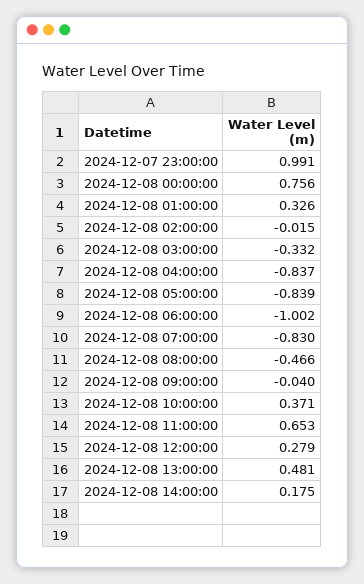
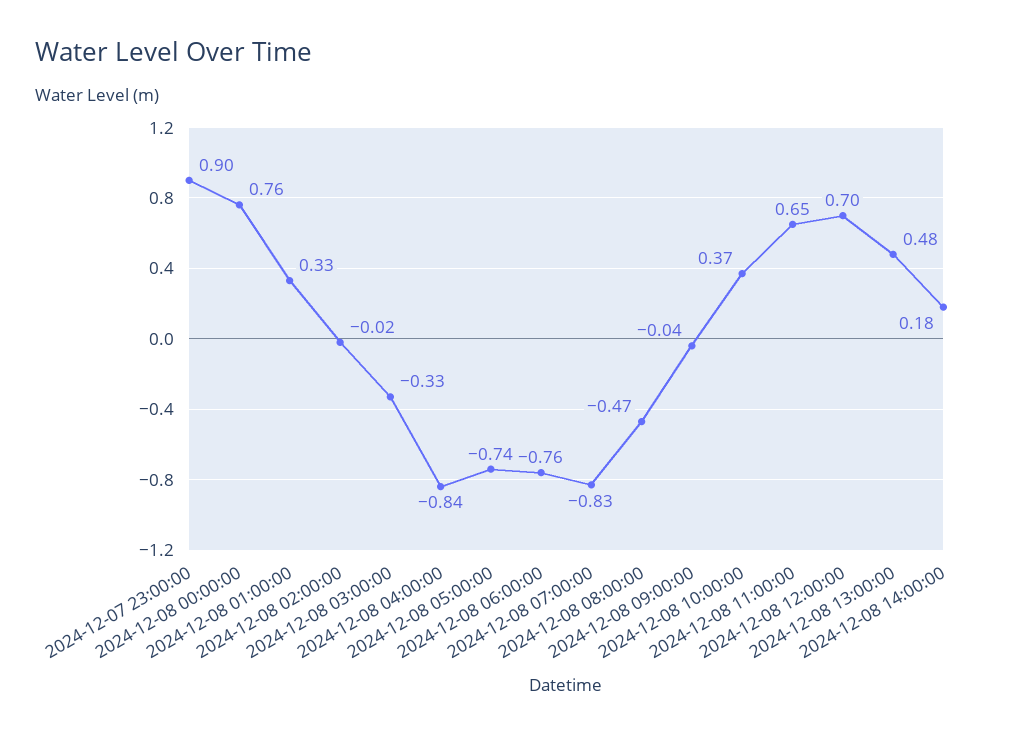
  {
-   "2024-12-07 23:00:00": 0.991,
+   "2024-12-07 23:00:00": 0.9,
    "2024-12-08 00:00:00": 0.756,
    "2024-12-08 01:00:00": 0.326,
    "2024-12-08 02:00:00": -0.015,
    "2024-12-08 03:00:00": -0.332,
    "2024-12-08 04:00:00": -0.837,
-   "2024-12-08 05:00:00": -0.839,
+   "2024-12-08 05:00:00": -0.74,
-   "2024-12-08 06:00:00": -1.002,
+   "2024-12-08 06:00:00": -0.76,
    "2024-12-08 07:00:00": -0.83,
    "2024-12-08 08:00:00": -0.466,
    "2024-12-08 09:00:00": -0.04,
    "2024-12-08 10:00:00": 0.371,
    "2024-12-08 11:00:00": 0.653,
-   "2024-12-08 12:00:00": 0.279,
+   "2024-12-08 12:00:00": 0.7,
    "2024-12-08 13:00:00": 0.481,
    "2024-12-08 14:00:00": 0.175
  }

